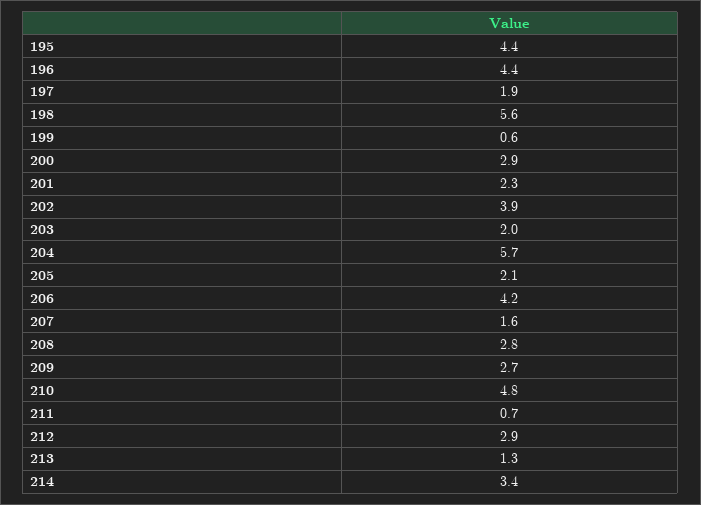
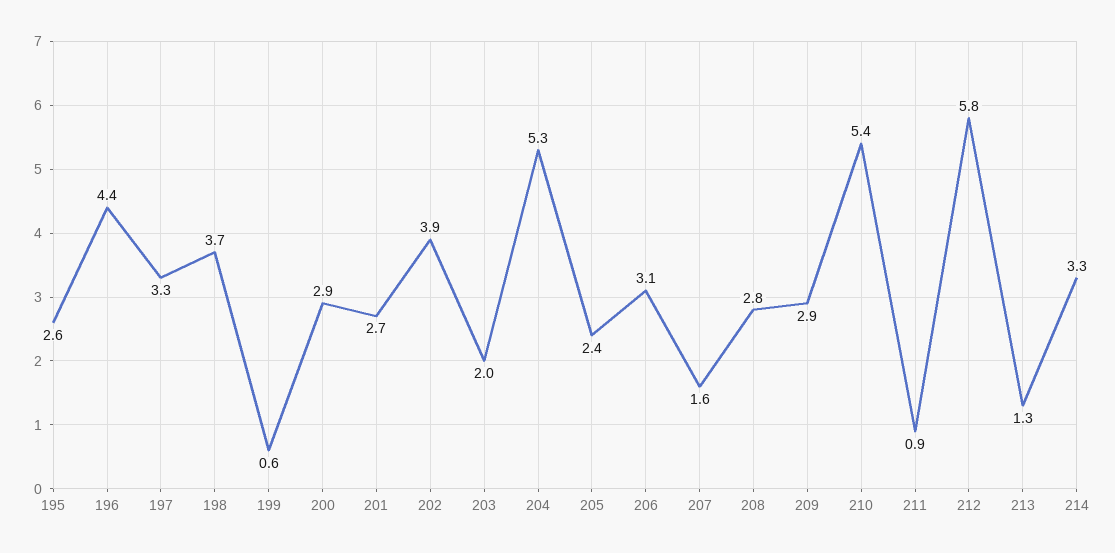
  {
-   "195": 4.4,
+   "195": 2.6,
    "196": 4.4,
-   "197": 1.9,
+   "197": 3.3,
-   "198": 5.6,
+   "198": 3.7,
    "199": 0.6,
    "200": 2.9,
-   "201": 2.3,
+   "201": 2.7,
    "202": 3.9,
    "203": 2,
-   "204": 5.7,
+   "204": 5.3,
-   "205": 2.1,
+   "205": 2.4,
-   "206": 4.2,
+   "206": 3.1,
    "207": 1.6,
    "208": 2.8,
-   "209": 2.7,
+   "209": 2.9,
-   "210": 4.8,
+   "210": 5.4,
-   "211": 0.7,
+   "211": 0.9,
-   "212": 2.9,
+   "212": 5.8,
    "213": 1.3,
-   "214": 3.4
+   "214": 3.3
  }

